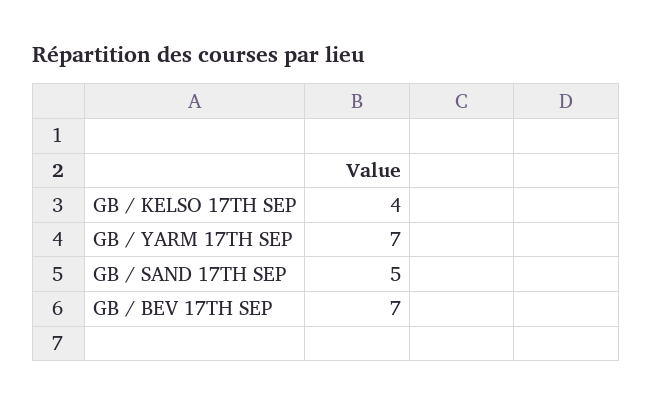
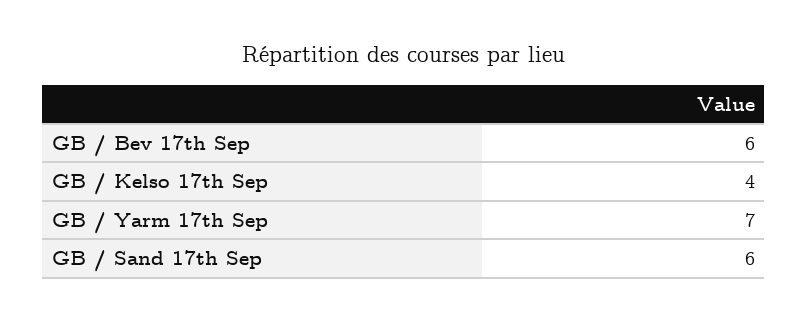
  {
    "GB / KELSO 17TH SEP": 4,
    "GB / YARM 17TH SEP": 7,
-   "GB / SAND 17TH SEP": 5,
+   "GB / SAND 17TH SEP": 6,
-   "GB / BEV 17TH SEP": 7
+   "GB / BEV 17TH SEP": 6
  }

